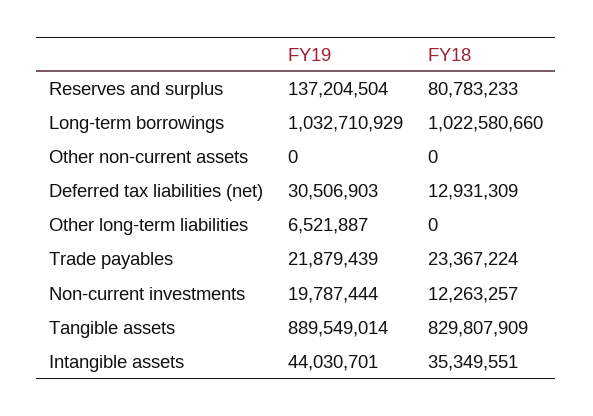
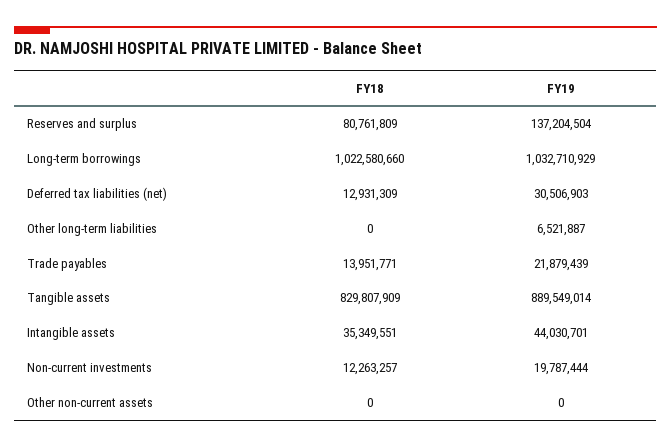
  {
    "FY19": {
      "Reserves and surplus": 137204504,
      "Long-term borrowings": 1032710929,
      "Other non-current assets": 0,
      "Deferred tax liabilities (net)": 30506903,
      "Other long-term liabilities": 6521887,
      "Trade payables": 21879439,
      "Non-current investments": 19787444,
      "Tangible assets": 889549014,
      "Intangible assets": 44030701
    },
    "FY18": {
-     "Reserves and surplus": 80783233,
+     "Reserves and surplus": 80761809,
      "Long-term borrowings": 1022580660,
      "Other non-current assets": 0,
      "Deferred tax liabilities (net)": 12931309,
      "Other long-term liabilities": 0,
-     "Trade payables": 23367224,
+     "Trade payables": 13951771,
      "Non-current investments": 12263257,
      "Tangible assets": 829807909,
      "Intangible assets": 35349551
    }
  }

